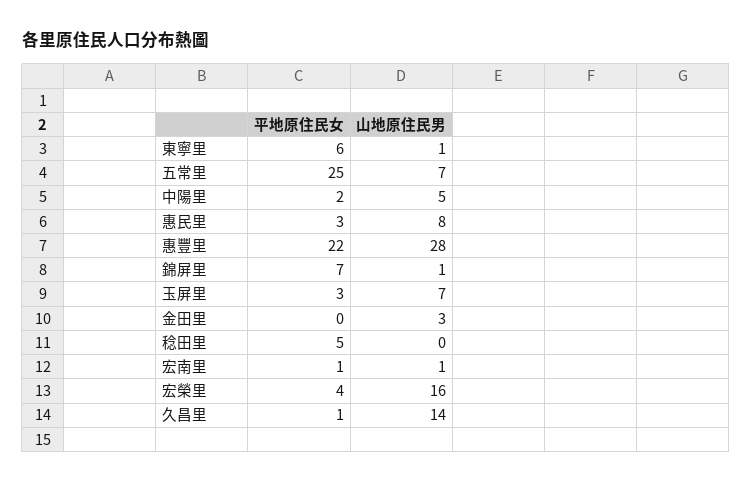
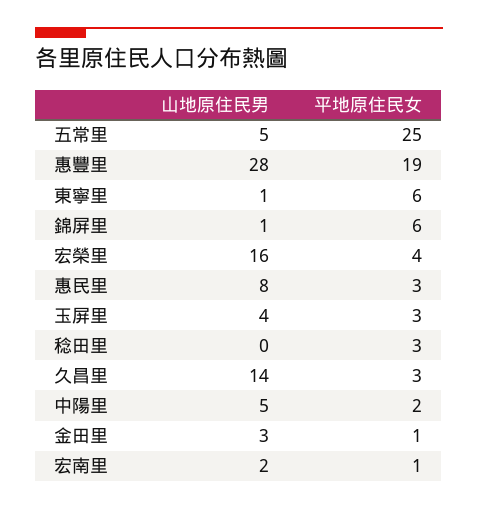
  {
    "平地原住民女": {
      "東寧里": 6,
      "五常里": 25,
      "中陽里": 2,
      "惠民里": 3,
-     "惠豐里": 22,
+     "惠豐里": 19,
-     "錦屏里": 7,
+     "錦屏里": 6,
      "玉屏里": 3,
-     "金田里": 0,
+     "金田里": 1,
-     "稔田里": 5,
+     "稔田里": 3,
      "宏南里": 1,
      "宏榮里": 4,
-     "久昌里": 1
+     "久昌里": 3
    },
    "山地原住民男": {
      "東寧里": 1,
-     "五常里": 7,
+     "五常里": 5,
      "中陽里": 5,
      "惠民里": 8,
      "惠豐里": 28,
      "錦屏里": 1,
-     "玉屏里": 7,
+     "玉屏里": 4,
      "金田里": 3,
      "稔田里": 0,
-     "宏南里": 1,
+     "宏南里": 2,
      "宏榮里": 16,
      "久昌里": 14
    }
  }

